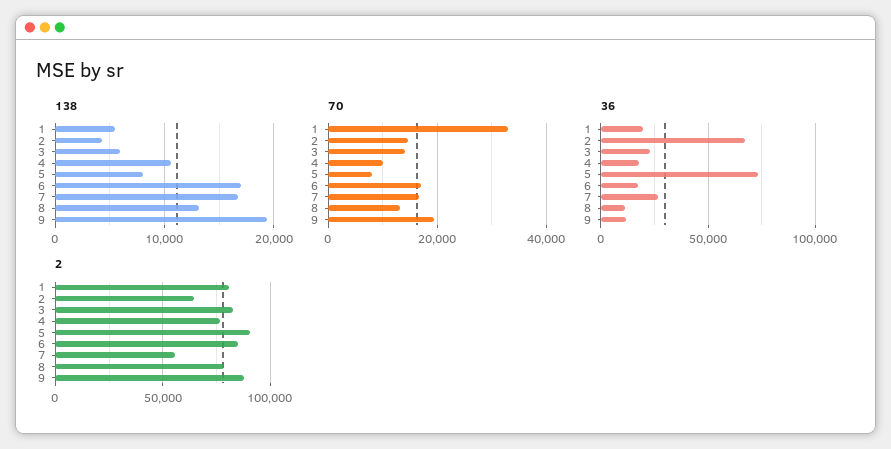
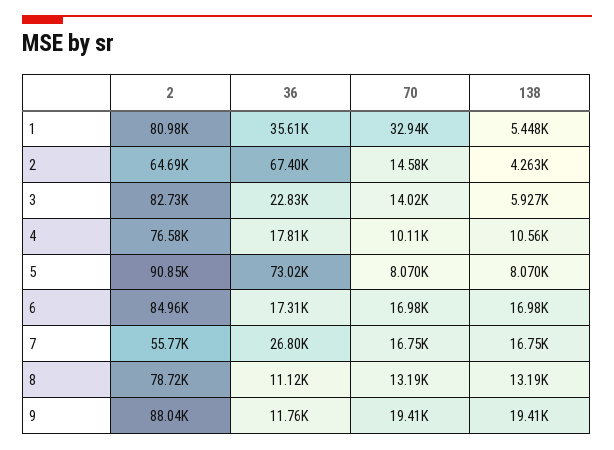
  {
    "138": {
      "1": 5448,
      "2": 4263,
      "3": 5927,
      "4": 10560,
      "5": 8070,
      "6": 16980,
      "7": 16750,
      "8": 13190,
      "9": 19410
    },
    "70": {
      "1": 32940,
      "2": 14580,
      "3": 14020,
      "4": 10110,
      "5": 8070,
      "6": 16980,
      "7": 16750,
      "8": 13190,
      "9": 19410
    },
    "36": {
-     "1": 20000,
+     "1": 35610,
      "2": 67400,
      "3": 22830,
      "4": 17810,
      "5": 73020,
      "6": 17310,
      "7": 26800,
      "8": 11120,
      "9": 11760
    },
    "2": {
      "1": 80980,
      "2": 64690,
      "3": 82730,
      "4": 76580,
      "5": 90850,
      "6": 84960,
      "7": 55770,
      "8": 78720,
      "9": 88040
    }
  }

